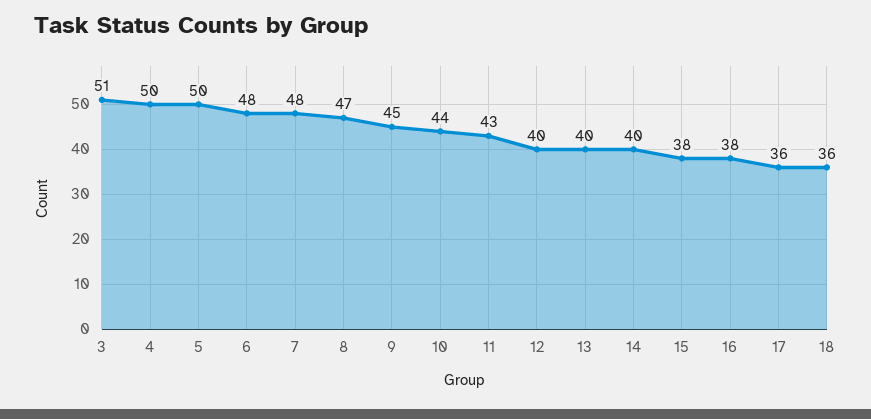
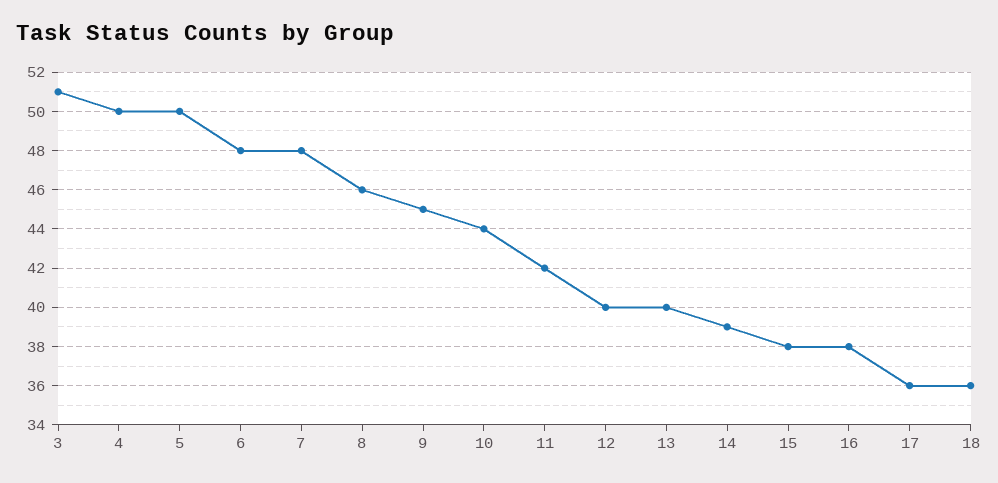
  {
    "3": 51,
    "4": 50,
    "5": 50,
    "6": 48,
    "7": 48,
-   "8": 47,
+   "8": 46,
    "9": 45,
    "10": 44,
-   "11": 43,
+   "11": 42,
    "12": 40,
    "13": 40,
-   "14": 40,
+   "14": 39,
    "15": 38,
    "16": 38,
    "17": 36,
    "18": 36
  }

